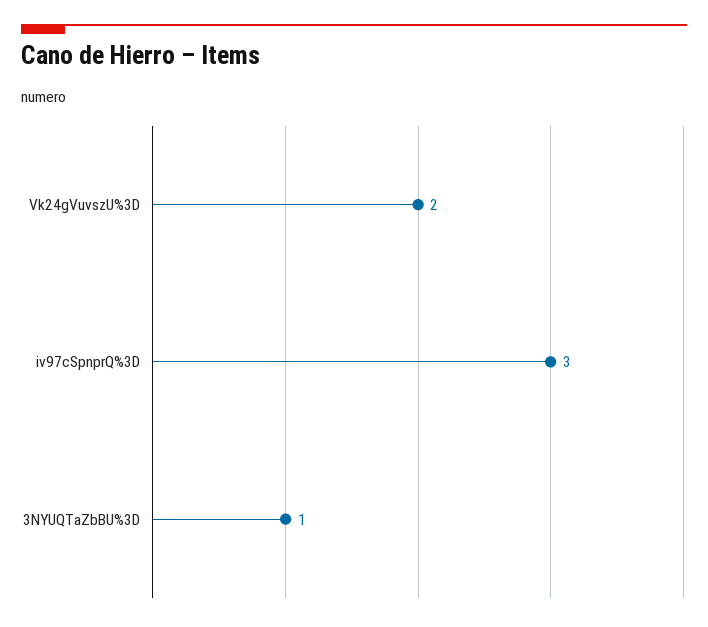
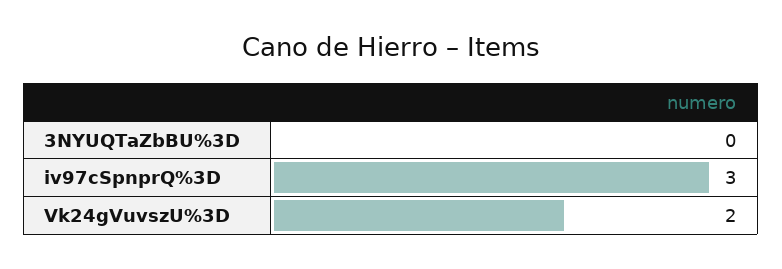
  {
    "Vk24gVuvszU%3D": 2,
    "iv97cSpnprQ%3D": 3,
-   "3NYUQTaZbBU%3D": 1
+   "3NYUQTaZbBU%3D": 0
  }

